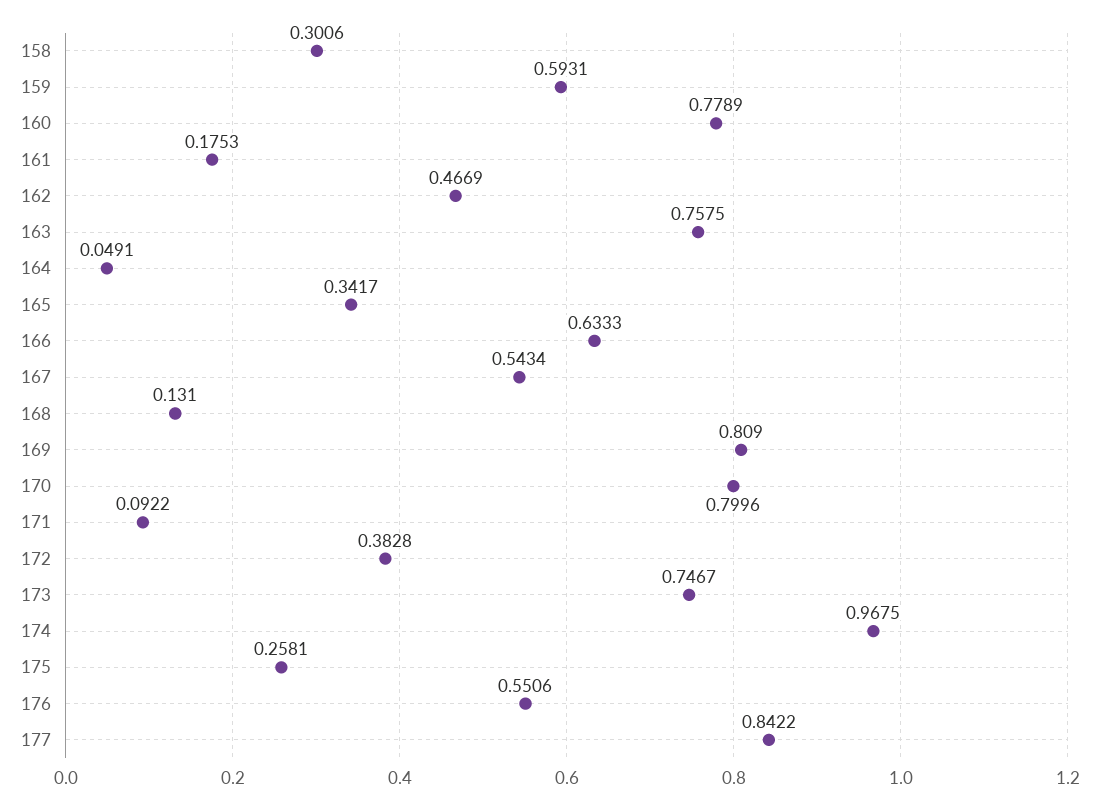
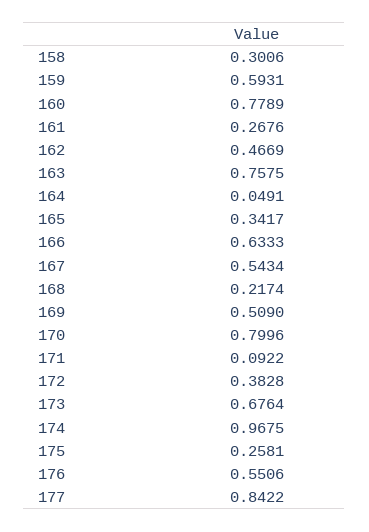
  {
    "158": 0.3006,
    "159": 0.5931,
    "160": 0.7789,
-   "161": 0.1753,
+   "161": 0.2676,
    "162": 0.4669,
    "163": 0.7575,
    "164": 0.0491,
    "165": 0.3417,
    "166": 0.6333,
    "167": 0.5434,
-   "168": 0.131,
+   "168": 0.2174,
-   "169": 0.809,
+   "169": 0.509,
    "170": 0.7996,
    "171": 0.0922,
    "172": 0.3828,
-   "173": 0.7467,
+   "173": 0.6764,
    "174": 0.9675,
    "175": 0.2581,
    "176": 0.5506,
    "177": 0.8422
  }

